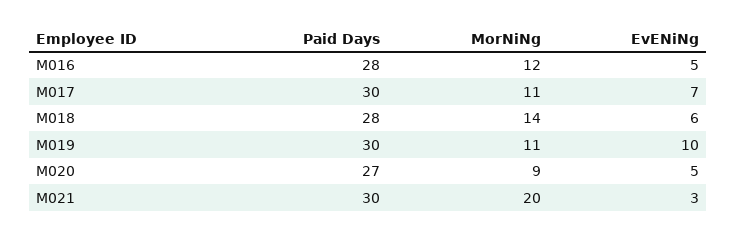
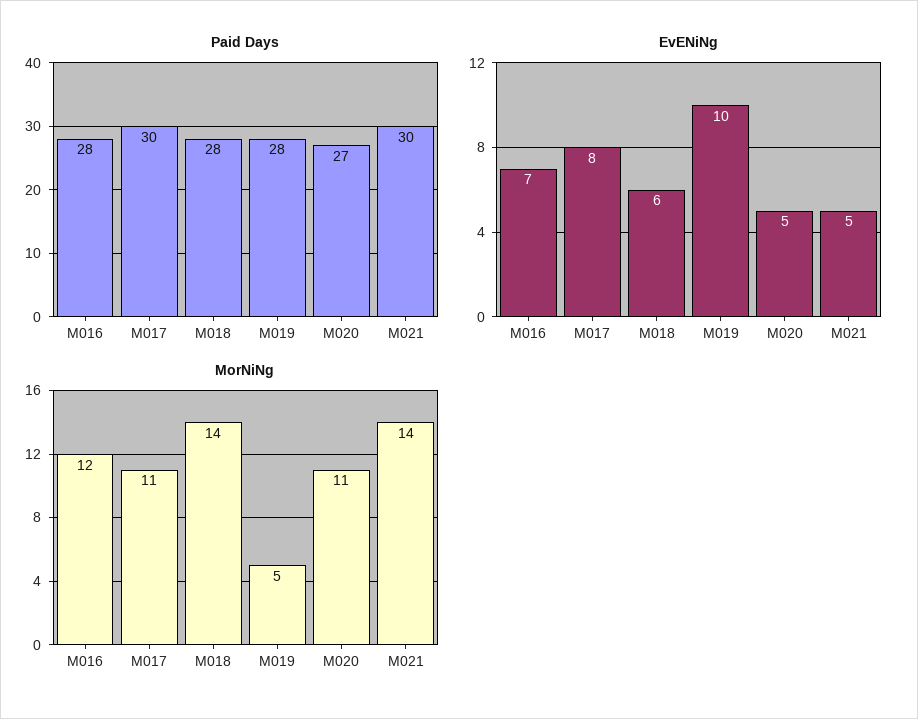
  {
    "Paid Days": {
      "M016": 28,
      "M017": 30,
      "M018": 28,
-     "M019": 30,
+     "M019": 28,
      "M020": 27,
      "M021": 30
    },
    "MorNiNg": {
      "M016": 12,
      "M017": 11,
      "M018": 14,
-     "M019": 11,
+     "M019": 5,
-     "M020": 9,
+     "M020": 11,
-     "M021": 20
+     "M021": 14
    },
    "EvENiNg": {
-     "M016": 5,
+     "M016": 7,
-     "M017": 7,
+     "M017": 8,
      "M018": 6,
      "M019": 10,
      "M020": 5,
-     "M021": 3
+     "M021": 5
    }
  }

